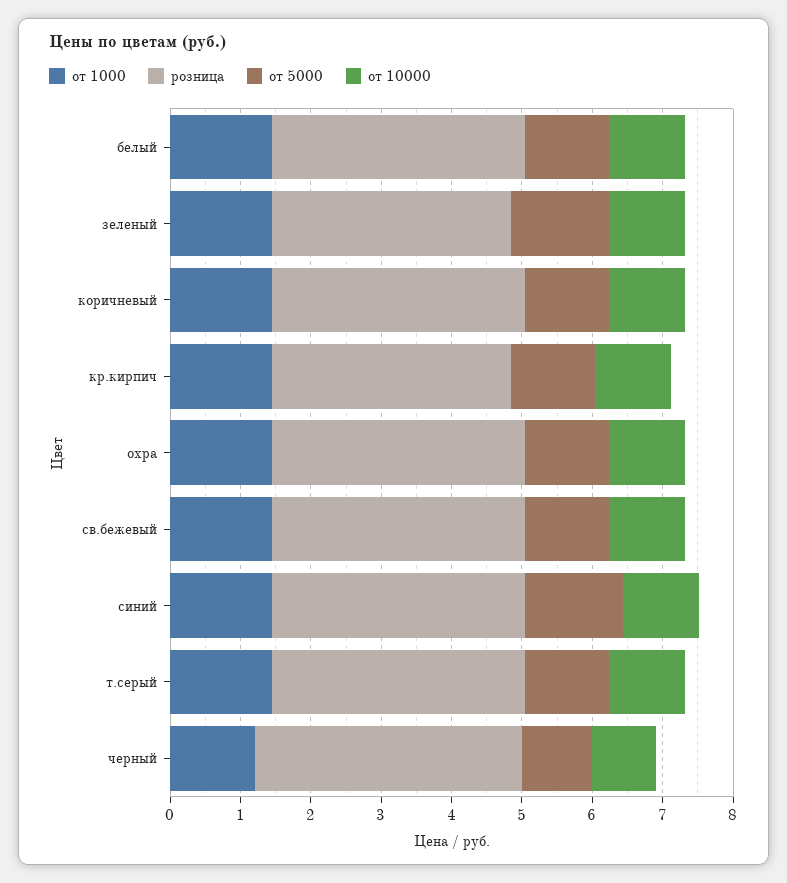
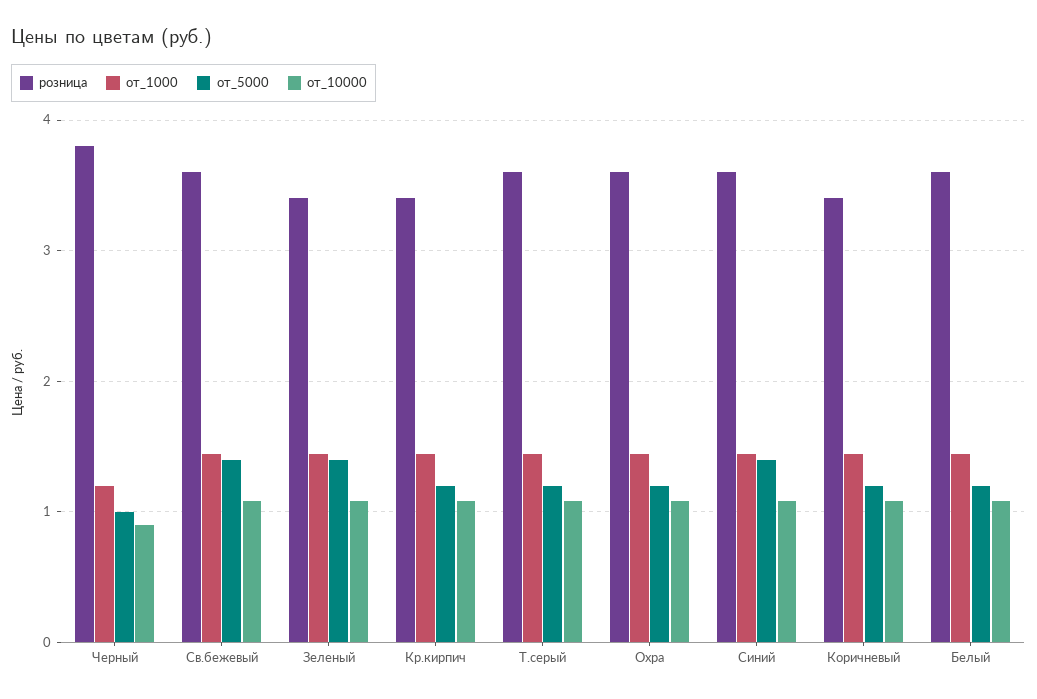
  {
    "от 1000": {
      "белый": 1.4,
      "зеленый": 1.4,
      "коричневый": 1.4,
      "кр.кирпич": 1.4,
      "охра": 1.4,
      "св.бежевый": 1.4,
      "синий": 1.4,
      "т.серый": 1.4,
      "черный": 1.2
    },
    "розница": {
      "белый": 3.6,
      "зеленый": 3.4,
-     "коричневый": 3.6,
+     "коричневый": 3.4,
      "кр.кирпич": 3.4,
      "охра": 3.6,
      "св.бежевый": 3.6,
      "синий": 3.6,
      "т.серый": 3.6,
      "черный": 3.8
    },
    "от 5000": {
      "белый": 1.2,
      "зеленый": 1.4,
      "коричневый": 1.2,
      "кр.кирпич": 1.2,
      "охра": 1.2,
-     "св.бежевый": 1.2,
+     "св.бежевый": 1.4,
      "синий": 1.4,
      "т.серый": 1.2,
      "черный": 1
    },
    "от 10000": {
      "белый": 1.1,
      "зеленый": 1.1,
      "коричневый": 1.1,
      "кр.кирпич": 1.1,
      "охра": 1.1,
      "св.бежевый": 1.1,
      "синий": 1.1,
      "т.серый": 1.1,
      "черный": 0.9
    }
  }

